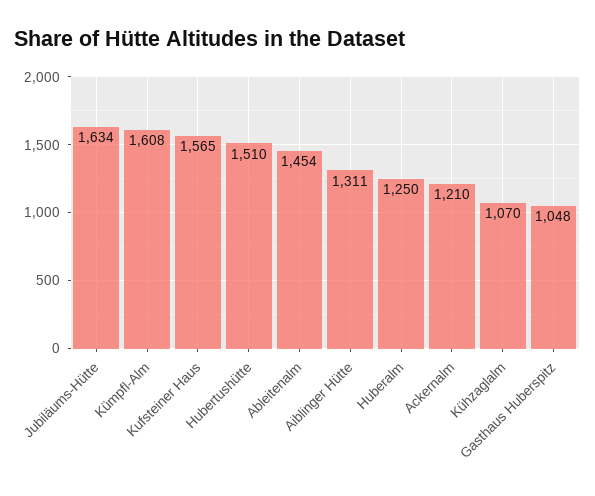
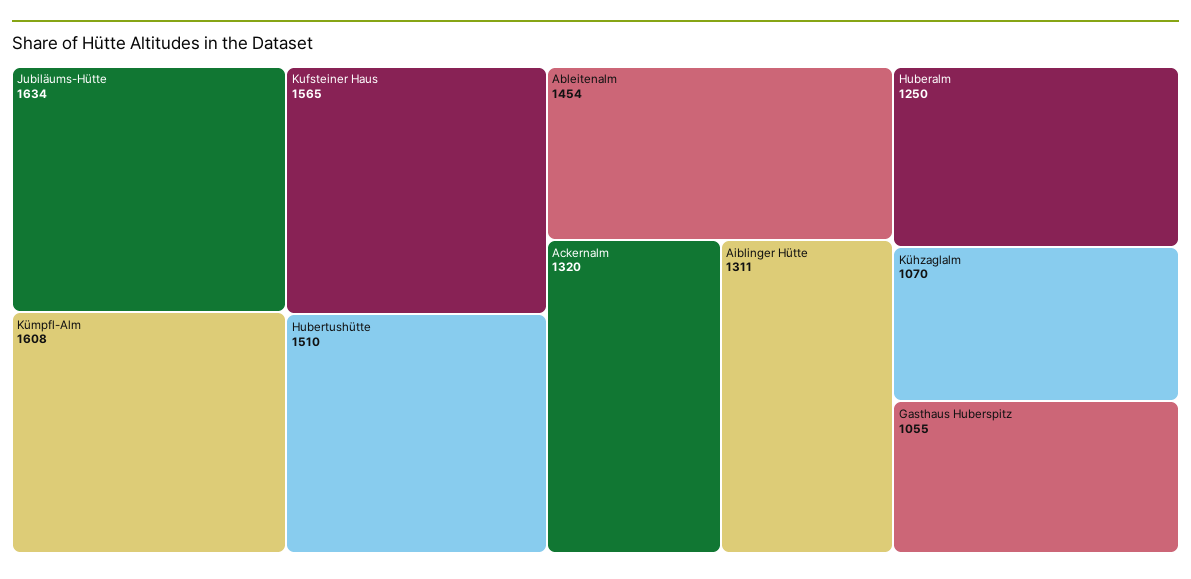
  {
    "Jubiläums-Hütte": 1634,
    "Kümpfl-Alm": 1608,
    "Kufsteiner Haus": 1565,
    "Hubertushütte": 1510,
    "Ableitenalm": 1454,
    "Aiblinger Hütte": 1311,
    "Huberalm": 1250,
-   "Ackernalm": 1210,
+   "Ackernalm": 1320,
    "Kühzaglalm": 1070,
-   "Gasthaus Huberspitz": 1048
+   "Gasthaus Huberspitz": 1055
  }

